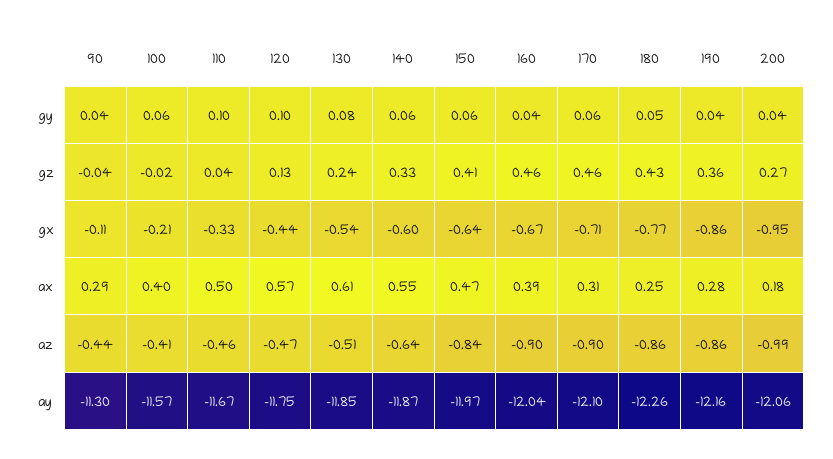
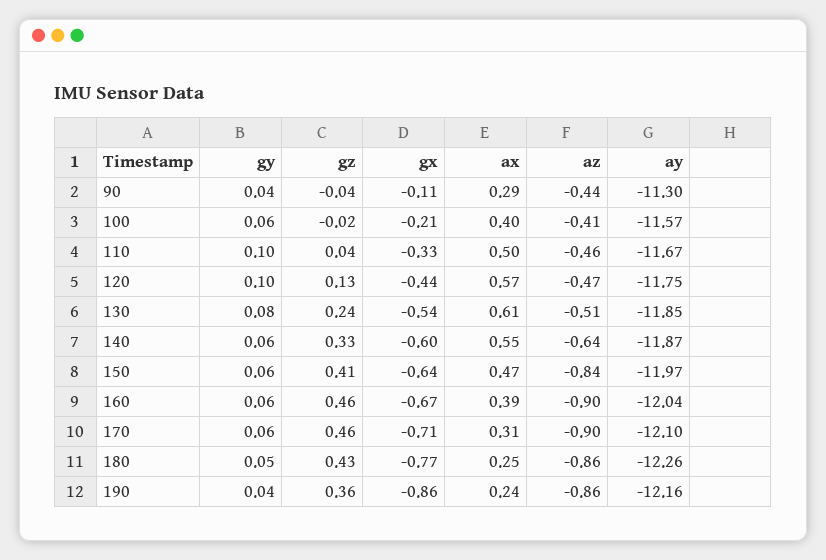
  {
    "90": {
      "gy": 0.04,
      "gz": -0.04,
      "gx": -0.11,
      "ax": 0.29,
      "az": -0.44,
      "ay": -11.3
    },
    "100": {
      "gy": 0.06,
      "gz": -0.02,
      "gx": -0.21,
      "ax": 0.4,
      "az": -0.41,
      "ay": -11.57
    },
    "110": {
      "gy": 0.1,
      "gz": 0.04,
      "gx": -0.33,
      "ax": 0.5,
      "az": -0.46,
      "ay": -11.67
    },
    "120": {
      "gy": 0.1,
      "gz": 0.13,
      "gx": -0.44,
      "ax": 0.57,
      "az": -0.47,
      "ay": -11.75
    },
    "130": {
      "gy": 0.08,
      "gz": 0.24,
      "gx": -0.54,
      "ax": 0.61,
      "az": -0.51,
      "ay": -11.85
    },
    "140": {
      "gy": 0.06,
      "gz": 0.33,
      "gx": -0.6,
      "ax": 0.55,
      "az": -0.64,
      "ay": -11.87
    },
    "150": {
      "gy": 0.06,
      "gz": 0.41,
      "gx": -0.64,
      "ax": 0.47,
      "az": -0.84,
      "ay": -11.97
    },
    "160": {
-     "gy": 0.04,
+     "gy": 0.06,
      "gz": 0.46,
      "gx": -0.67,
      "ax": 0.39,
      "az": -0.9,
      "ay": -12.04
    },
    "170": {
      "gy": 0.06,
      "gz": 0.46,
      "gx": -0.71,
      "ax": 0.31,
      "az": -0.9,
      "ay": -12.1
    },
    "180": {
      "gy": 0.05,
      "gz": 0.43,
      "gx": -0.77,
      "ax": 0.25,
      "az": -0.86,
      "ay": -12.26
    },
    "190": {
      "gy": 0.04,
      "gz": 0.36,
      "gx": -0.86,
-     "ax": 0.28,
+     "ax": 0.24,
      "az": -0.86,
      "ay": -12.16
-   },
+   }
-   "200": {
-     "gy": 0.04,
-     "gz": 0.27,
-     "gx": -0.95,
-     "ax": 0.18,
-     "az": -0.99,
-     "ay": -12.06
-   }
  }

